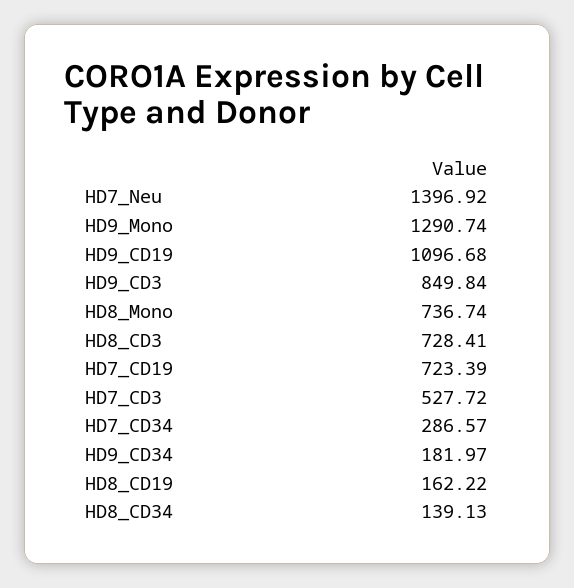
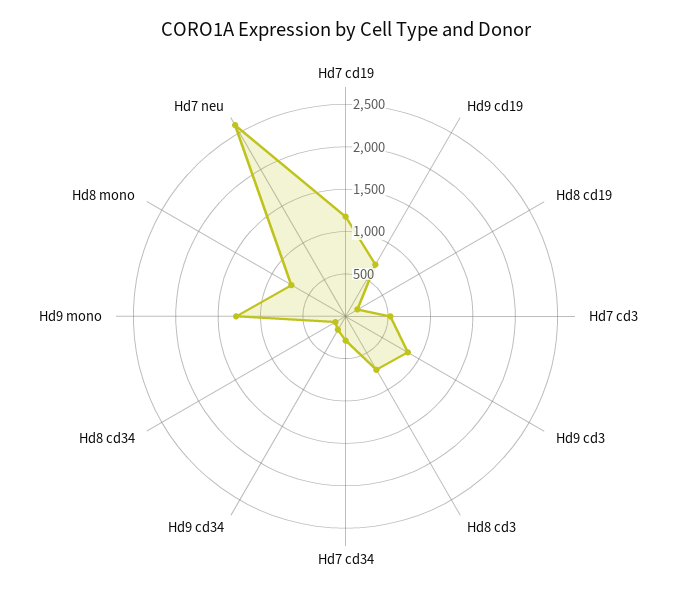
  {
-   "HD7_Neu": 1396.92,
+   "HD7_Neu": 2600,
    "HD9_Mono": 1290.74,
-   "HD9_CD19": 1096.68,
+   "HD9_CD19": 700,
    "HD9_CD3": 849.84,
    "HD8_Mono": 736.74,
    "HD8_CD3": 728.41,
-   "HD7_CD19": 723.39,
+   "HD7_CD19": 1200,
    "HD7_CD3": 527.72,
    "HD7_CD34": 286.57,
    "HD9_CD34": 181.97,
    "HD8_CD19": 162.22,
    "HD8_CD34": 139.13
  }

